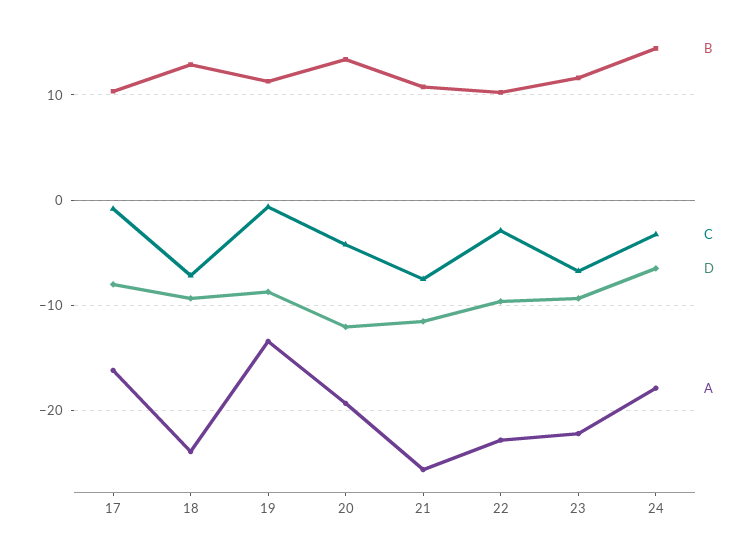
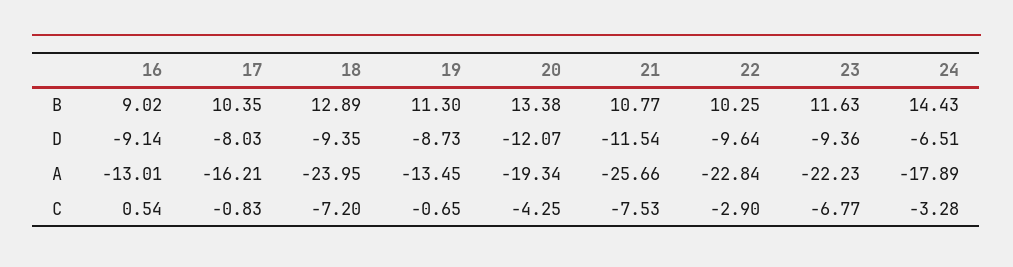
  {
    "B": {
      "17": 10.35,
      "18": 12.89,
      "19": 11.3,
      "20": 13.38,
      "21": 10.77,
      "22": 10.25,
      "23": 11.63,
-     "24": 14.43
+     "24": 14.43,
+     "16": 9.02
    },
    "C": {
      "17": -0.83,
      "18": -7.2,
      "19": -0.65,
      "20": -4.25,
      "21": -7.53,
      "22": -2.9,
      "23": -6.77,
-     "24": -3.28
+     "24": -3.28,
+     "16": 0.54
    },
    "D": {
      "17": -8.03,
      "18": -9.35,
      "19": -8.73,
      "20": -12.07,
      "21": -11.54,
      "22": -9.64,
      "23": -9.36,
-     "24": -6.51
+     "24": -6.51,
+     "16": -9.14
    },
    "A": {
      "17": -16.21,
      "18": -23.95,
      "19": -13.45,
      "20": -19.34,
      "21": -25.66,
      "22": -22.84,
      "23": -22.23,
-     "24": -17.89
+     "24": -17.89,
+     "16": -13.01
    }
  }

